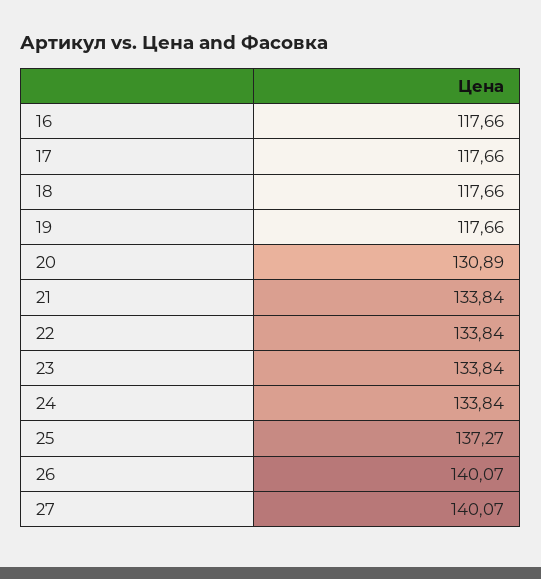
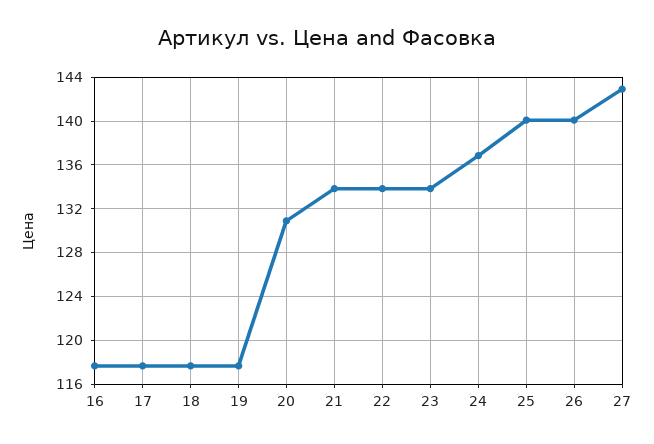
  {
    "16": 117.66,
    "17": 117.66,
    "18": 117.66,
    "19": 117.66,
    "20": 130.89,
    "21": 133.84,
    "22": 133.84,
    "23": 133.84,
-   "24": 133.84,
+   "24": 137,
-   "25": 137.27,
+   "25": 140,
    "26": 140.07,
-   "27": 140.07
+   "27": 143
  }

